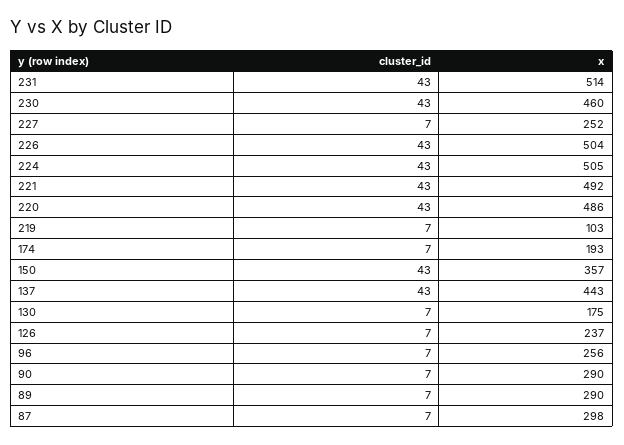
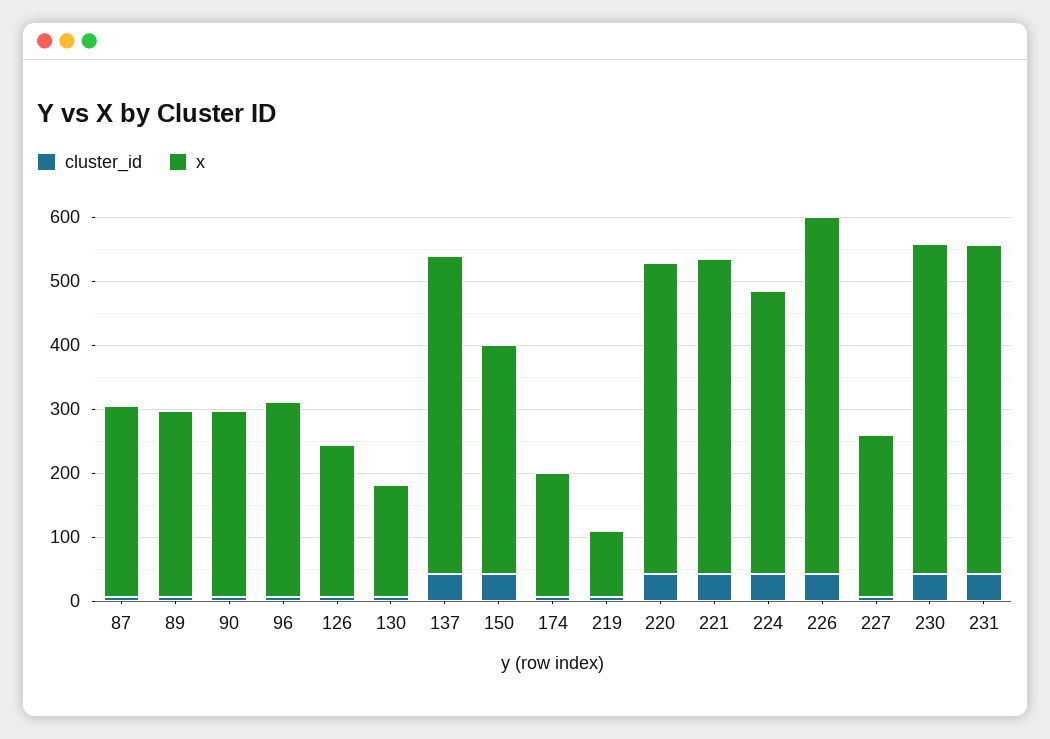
  {
    "cluster_id": {
      "231": 43,
      "230": 43,
      "227": 7,
      "226": 43,
      "224": 43,
      "221": 43,
      "220": 43,
      "219": 7,
      "174": 7,
      "150": 43,
      "137": 43,
      "130": 7,
      "126": 7,
      "96": 7,
      "90": 7,
      "89": 7,
      "87": 7
    },
    "x": {
      "231": 514,
-     "230": 460,
+     "230": 520,
      "227": 252,
-     "226": 504,
+     "226": 560,
-     "224": 505,
+     "224": 440,
      "221": 492,
      "220": 486,
      "219": 103,
      "174": 193,
      "150": 357,
-     "137": 443,
+     "137": 500,
      "130": 175,
      "126": 237,
-     "96": 256,
+     "96": 300,
      "90": 290,
      "89": 290,
      "87": 298
    }
  }

